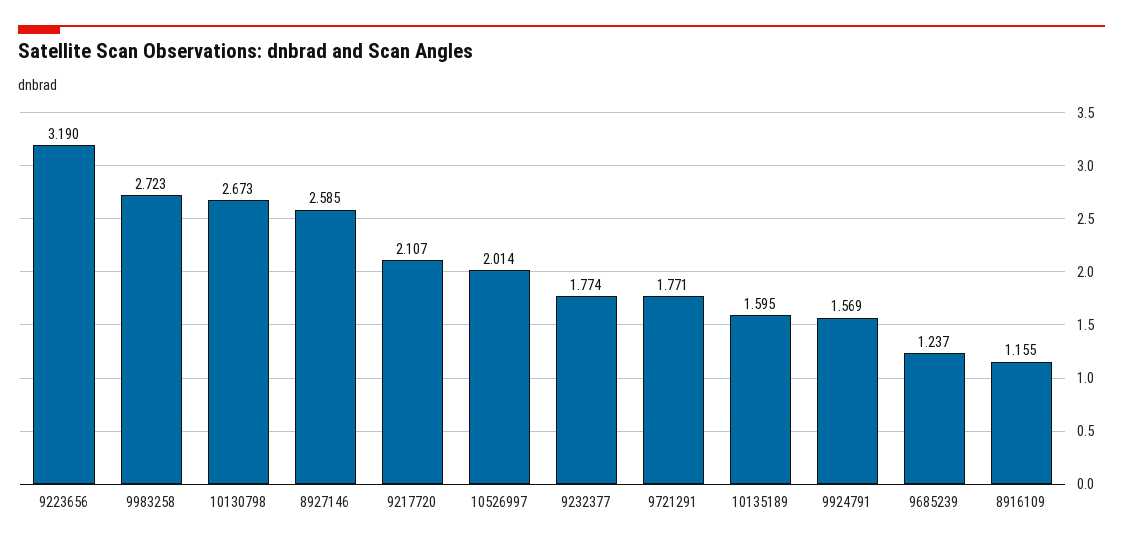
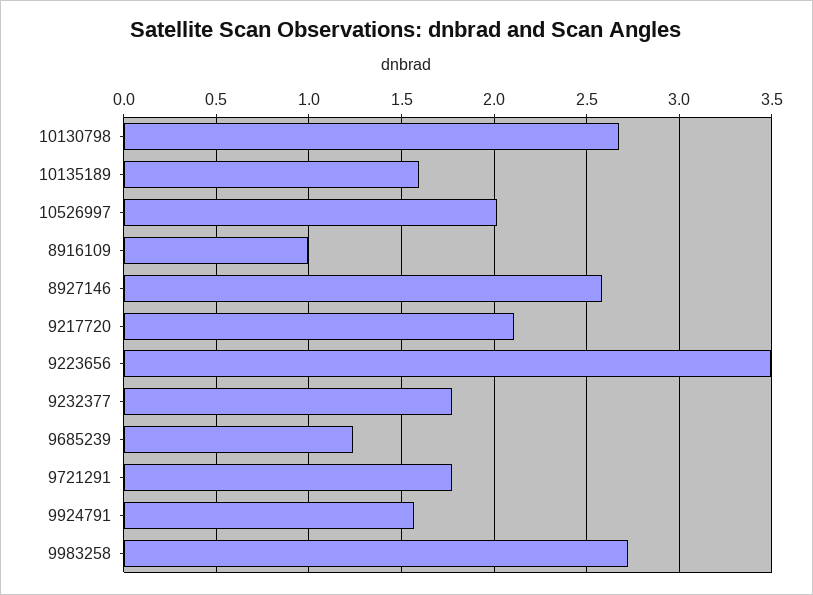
  {
-   "9223656": 3.19,
+   "9223656": 3.5,
    "9983258": 2.723,
    "10130798": 2.673,
    "8927146": 2.585,
    "9217720": 2.107,
    "10526997": 2.014,
    "9232377": 1.774,
    "9721291": 1.771,
    "10135189": 1.595,
    "9924791": 1.569,
    "9685239": 1.237,
-   "8916109": 1.155
+   "8916109": 1
  }

